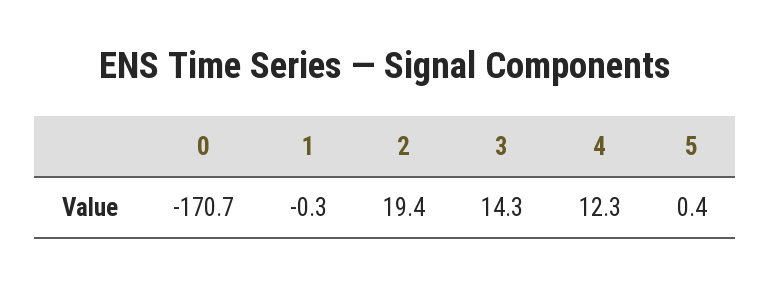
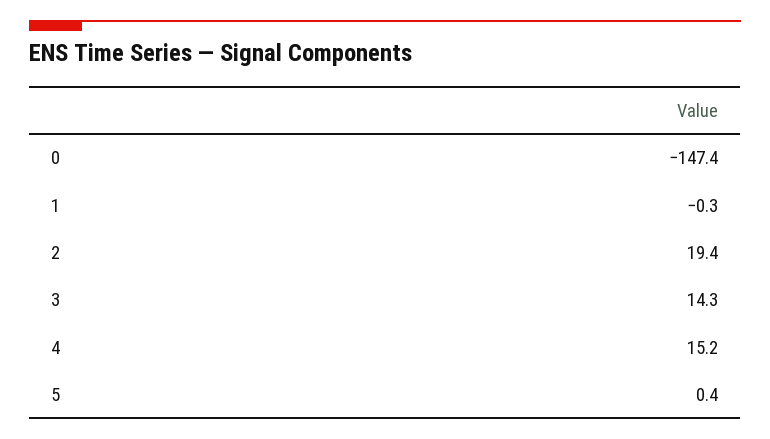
  {
-   "0": -170.7,
+   "0": -147.4,
    "1": -0.3,
    "2": 19.4,
    "3": 14.3,
-   "4": 12.3,
+   "4": 15.2,
    "5": 0.4
  }

